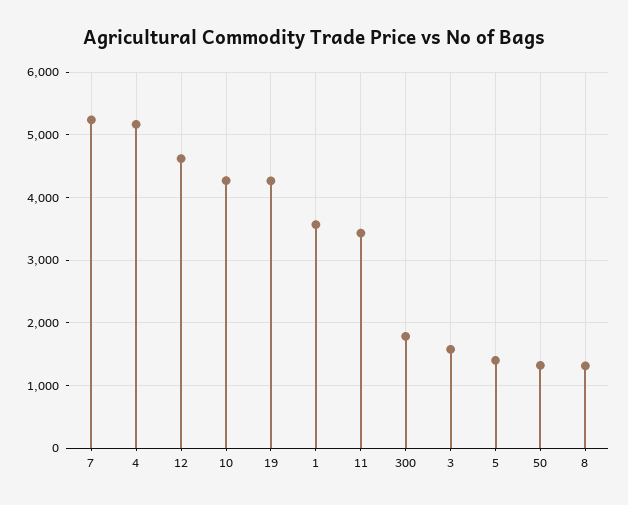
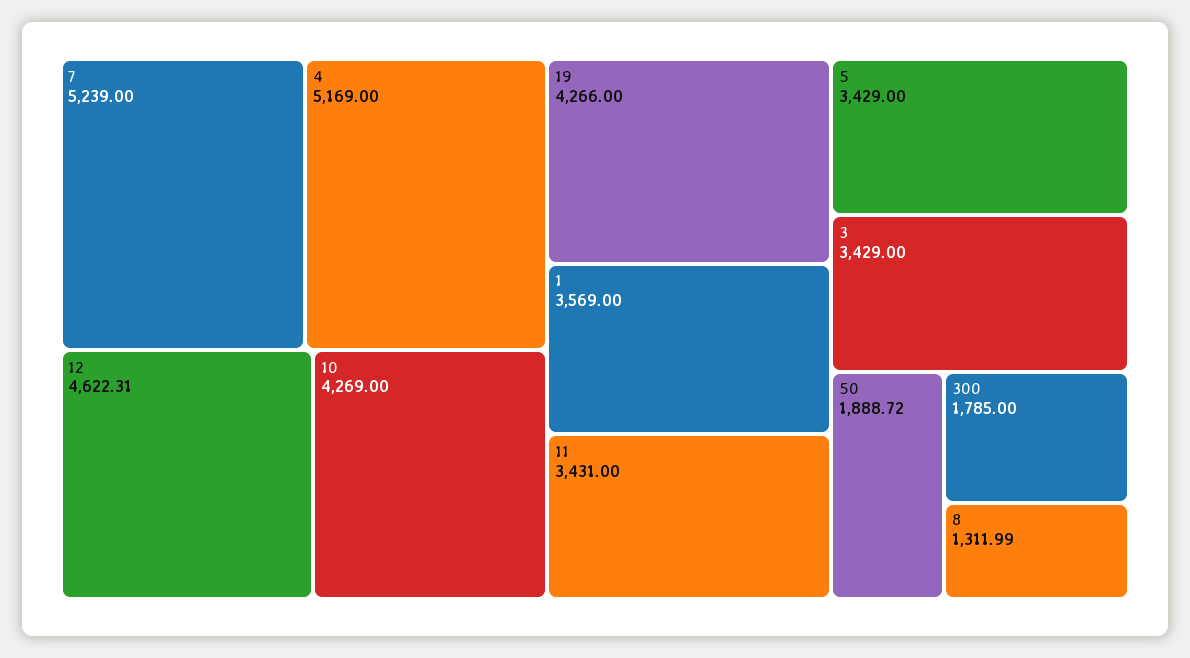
  {
    "7": 5239,
    "4": 5169,
    "12": 4622.31,
    "10": 4269,
    "19": 4266,
    "1": 3569,
    "11": 3431,
    "300": 1785,
-   "3": 1600,
+   "3": 3429,
-   "5": 1400,
+   "5": 3429,
-   "50": 1300,
+   "50": 1888.72,
    "8": 1311.99
  }

